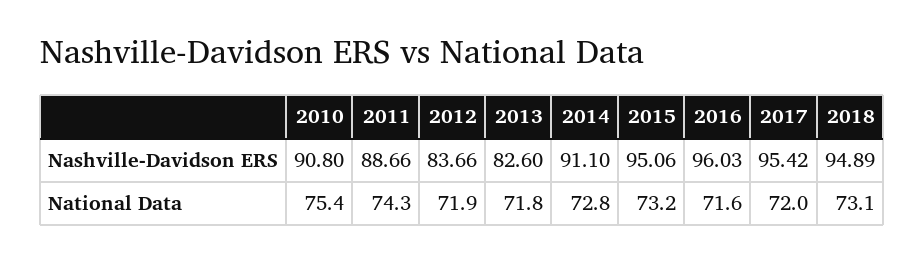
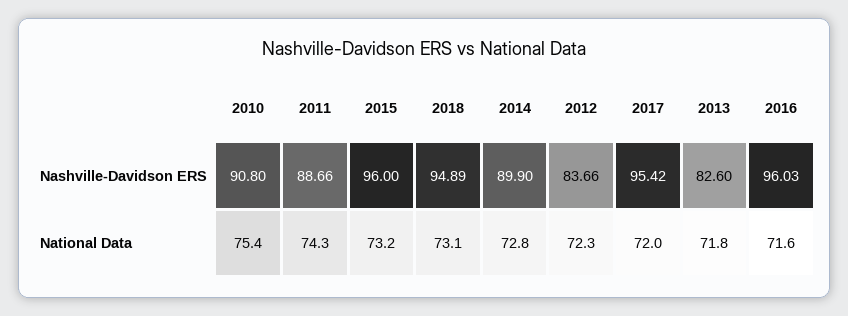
  {
    "2010": {
      "Nashville-Davidson ERS": 90.8,
      "National Data": 75.4
    },
    "2011": {
      "Nashville-Davidson ERS": 88.66,
      "National Data": 74.3
    },
    "2012": {
      "Nashville-Davidson ERS": 83.66,
-     "National Data": 71.9
+     "National Data": 72.3
    },
    "2013": {
      "Nashville-Davidson ERS": 82.6,
      "National Data": 71.8
    },
    "2014": {
-     "Nashville-Davidson ERS": 91.1,
+     "Nashville-Davidson ERS": 89.9,
      "National Data": 72.8
    },
    "2015": {
-     "Nashville-Davidson ERS": 95.06,
+     "Nashville-Davidson ERS": 96,
      "National Data": 73.2
    },
    "2016": {
      "Nashville-Davidson ERS": 96.03,
      "National Data": 71.6
    },
    "2017": {
      "Nashville-Davidson ERS": 95.42,
      "National Data": 72
    },
    "2018": {
      "Nashville-Davidson ERS": 94.89,
      "National Data": 73.1
    }
  }

